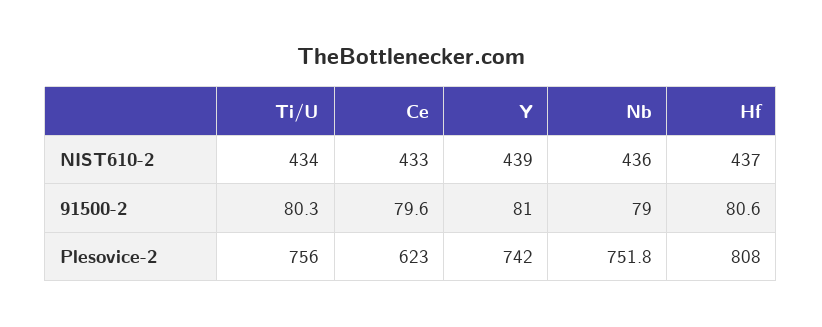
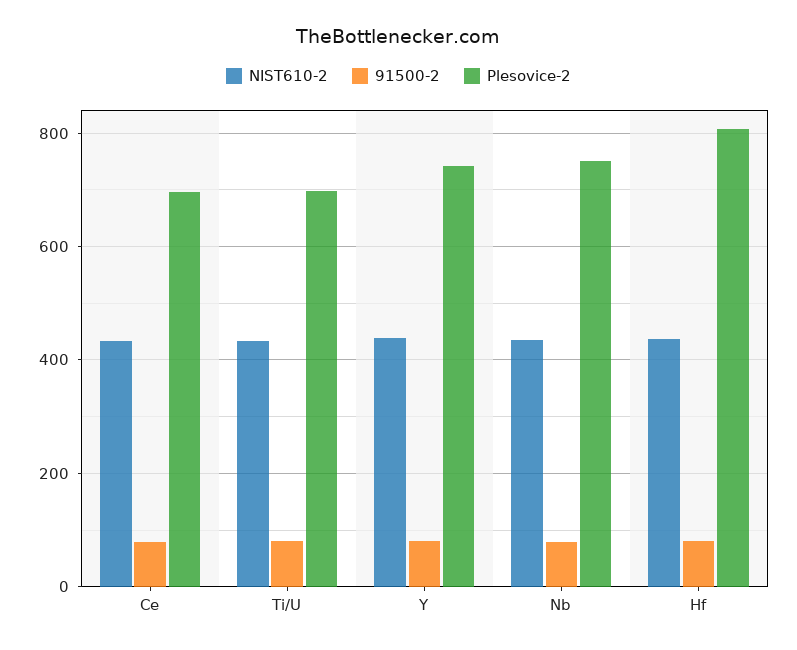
  {
    "NIST610-2": {
      "Ti/U": 434,
      "Ce": 433,
      "Y": 439,
      "Nb": 436,
      "Hf": 437
    },
    "91500-2": {
      "Ti/U": 80.3,
      "Ce": 79.6,
      "Y": 81,
      "Nb": 79,
      "Hf": 80.6
    },
    "Plesovice-2": {
-     "Ti/U": 756,
+     "Ti/U": 700,
-     "Ce": 623,
+     "Ce": 700,
      "Y": 742,
      "Nb": 751.8,
      "Hf": 808
    }
  }

